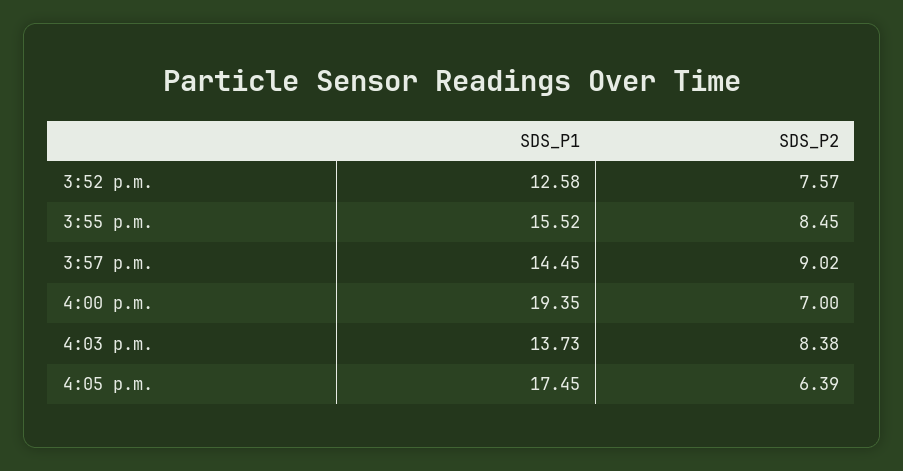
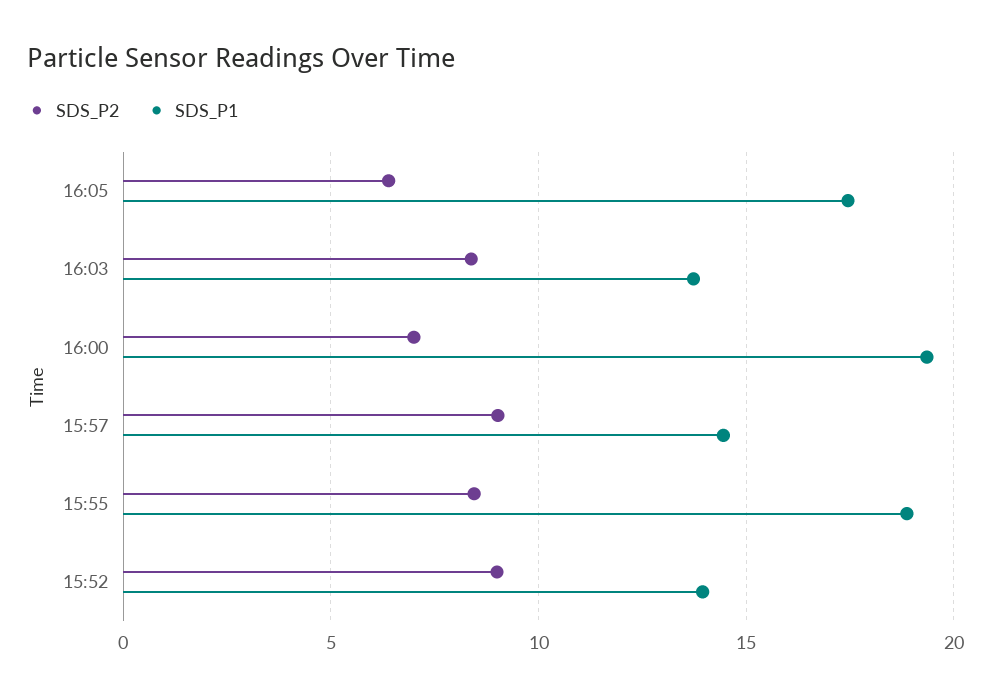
  {
    "SDS_P1": {
-     "3:52 p.m.": 12.58,
+     "3:52 p.m.": 14,
-     "3:55 p.m.": 15.52,
+     "3:55 p.m.": 19,
      "3:57 p.m.": 14.45,
      "4:00 p.m.": 19.35,
      "4:03 p.m.": 13.73,
      "4:05 p.m.": 17.45
    },
    "SDS_P2": {
-     "3:52 p.m.": 7.57,
+     "3:52 p.m.": 9,
      "3:55 p.m.": 8.45,
      "3:57 p.m.": 9.02,
      "4:00 p.m.": 7,
      "4:03 p.m.": 8.38,
      "4:05 p.m.": 6.39
    }
  }

